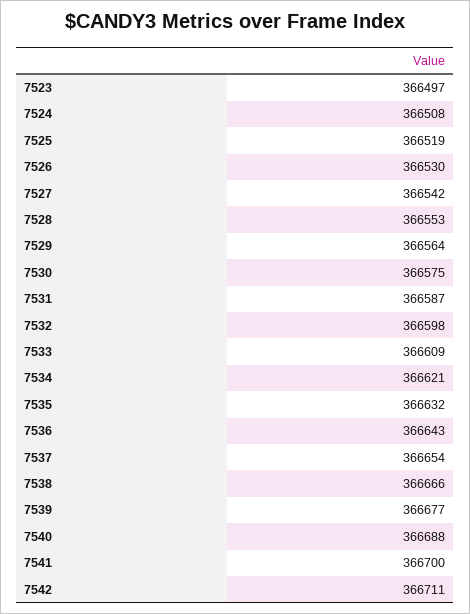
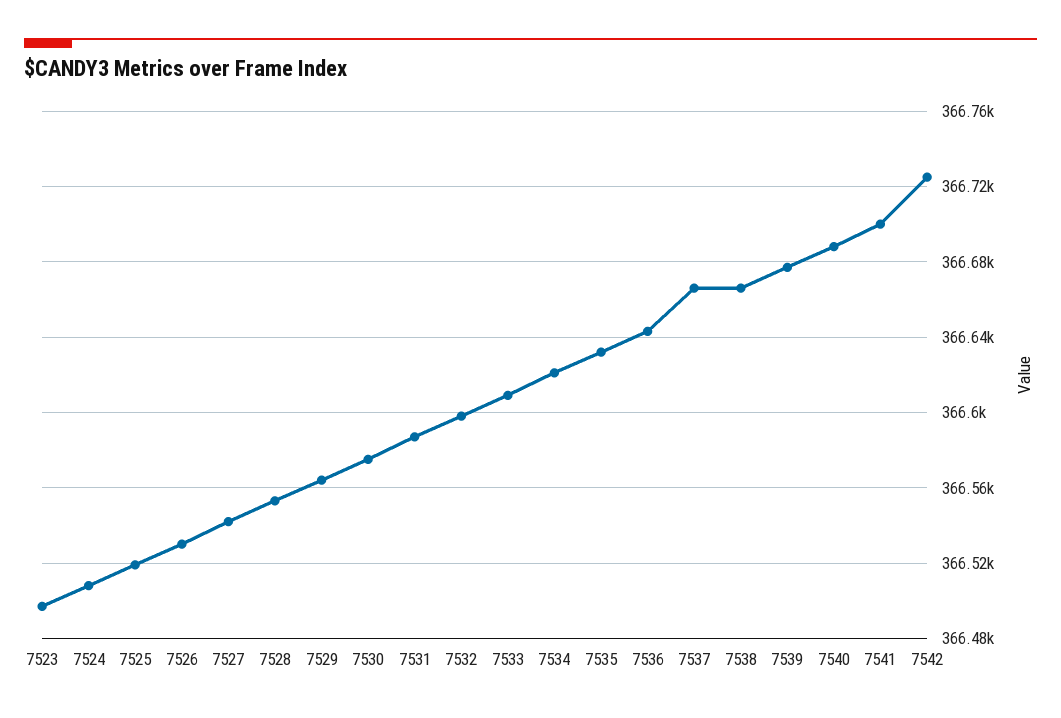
  {
    "7523": 366497,
    "7524": 366508,
    "7525": 366519,
    "7526": 366530,
    "7527": 366542,
    "7528": 366553,
    "7529": 366564,
    "7530": 366575,
    "7531": 366587,
    "7532": 366598,
    "7533": 366609,
    "7534": 366621,
    "7535": 366632,
    "7536": 366643,
-   "7537": 366654,
+   "7537": 366665,
    "7538": 366666,
    "7539": 366677,
    "7540": 366688,
    "7541": 366700,
-   "7542": 366711
+   "7542": 366725
  }

